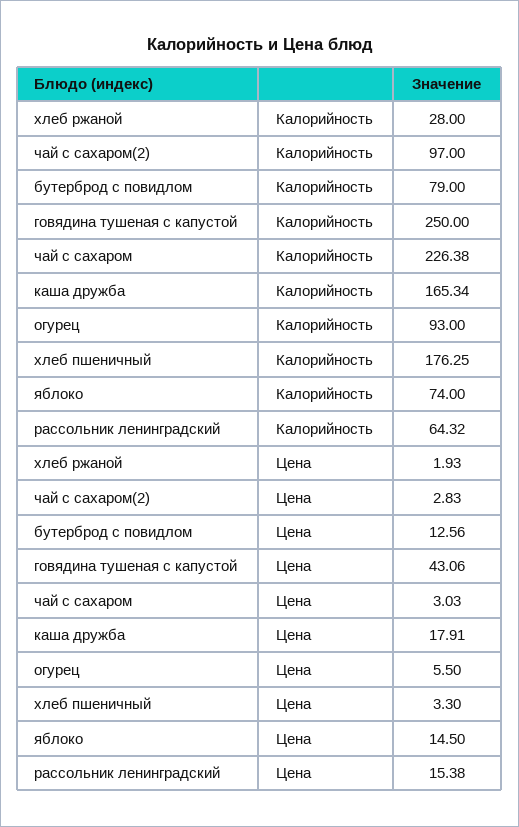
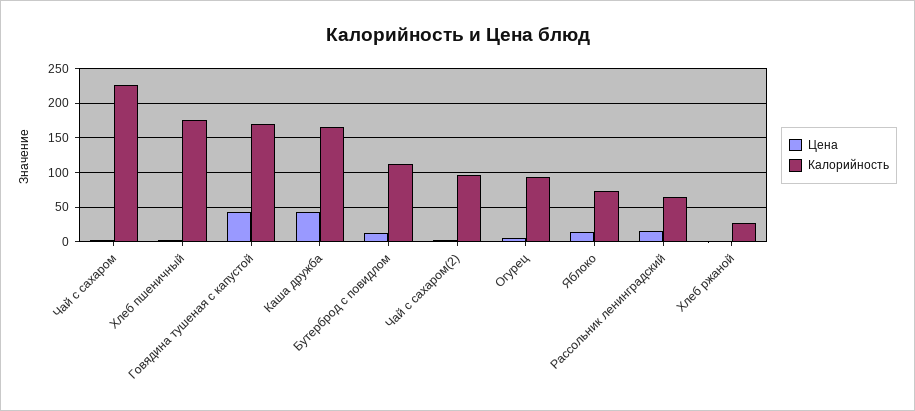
  {
    "Калорийность": {
      "хлеб ржаной": 28,
      "чай с сахаром(2)": 97,
-     "бутерброд с повидлом": 79,
+     "бутерброд с повидлом": 110,
-     "говядина тушеная с капустой": 250,
+     "говядина тушеная с капустой": 170,
      "чай с сахаром": 226.38,
      "каша дружба": 165.34,
      "огурец": 93,
      "хлеб пшеничный": 176.25,
      "яблоко": 74,
      "рассольник ленинградский": 64.32
    },
    "Цена": {
      "хлеб ржаной": 1.93,
      "чай с сахаром(2)": 2.83,
      "бутерброд с повидлом": 12.56,
      "говядина тушеная с капустой": 43.06,
      "чай с сахаром": 3.03,
-     "каша дружба": 17.91,
+     "каша дружба": 40,
      "огурец": 5.5,
      "хлеб пшеничный": 3.3,
      "яблоко": 14.5,
      "рассольник ленинградский": 15.38
    }
  }

